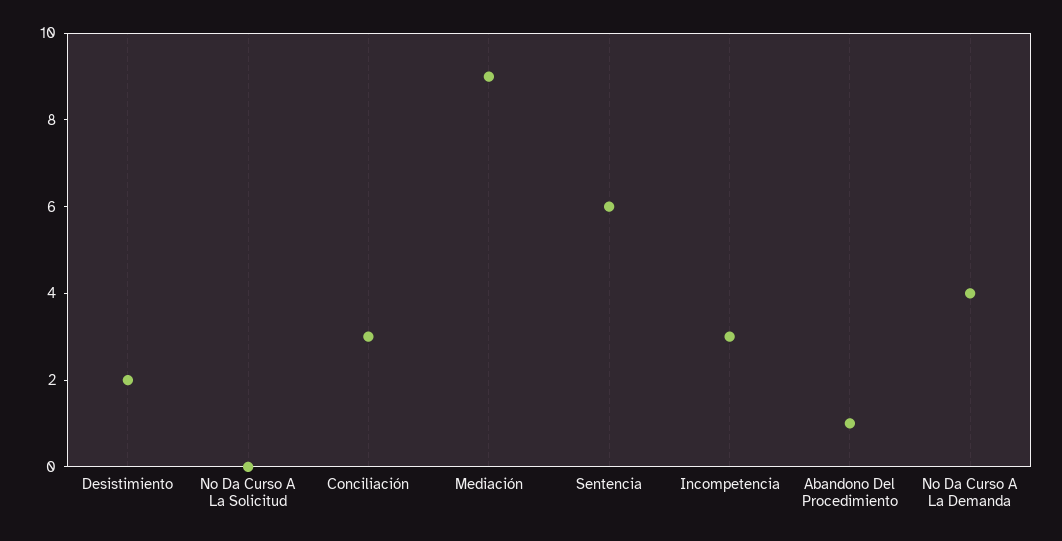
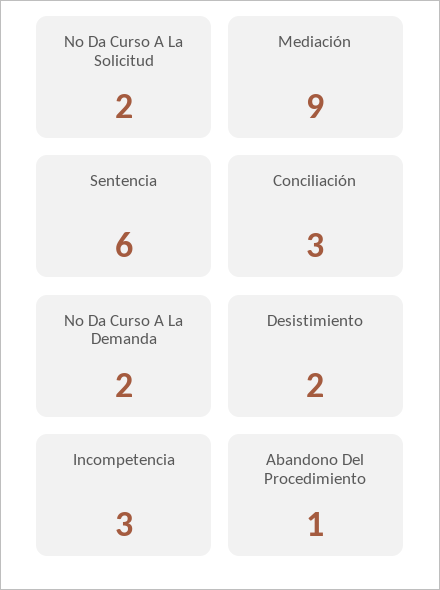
  {
    "Desistimiento": 2,
-   "No Da Curso A La Solicitud": 0,
+   "No Da Curso A La Solicitud": 2,
    "Conciliación": 3,
    "Mediación": 9,
    "Sentencia": 6,
    "Incompetencia": 3,
    "Abandono Del Procedimiento": 1,
-   "No Da Curso A La Demanda": 4
+   "No Da Curso A La Demanda": 2
  }

